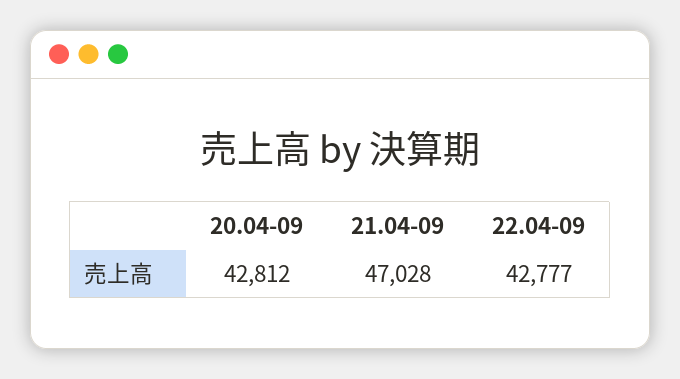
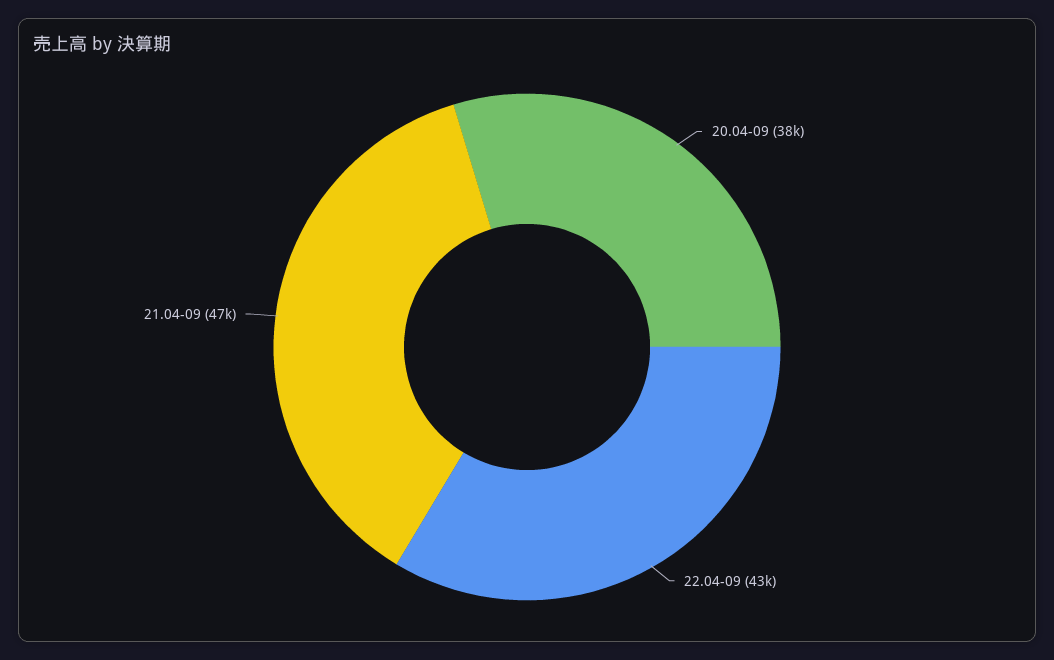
  {
-   "20.04-09": 42812,
+   "20.04-09": 38000,
    "21.04-09": 47028,
    "22.04-09": 42777
  }

